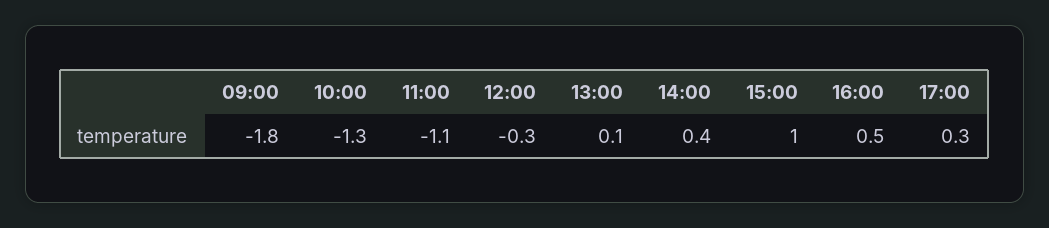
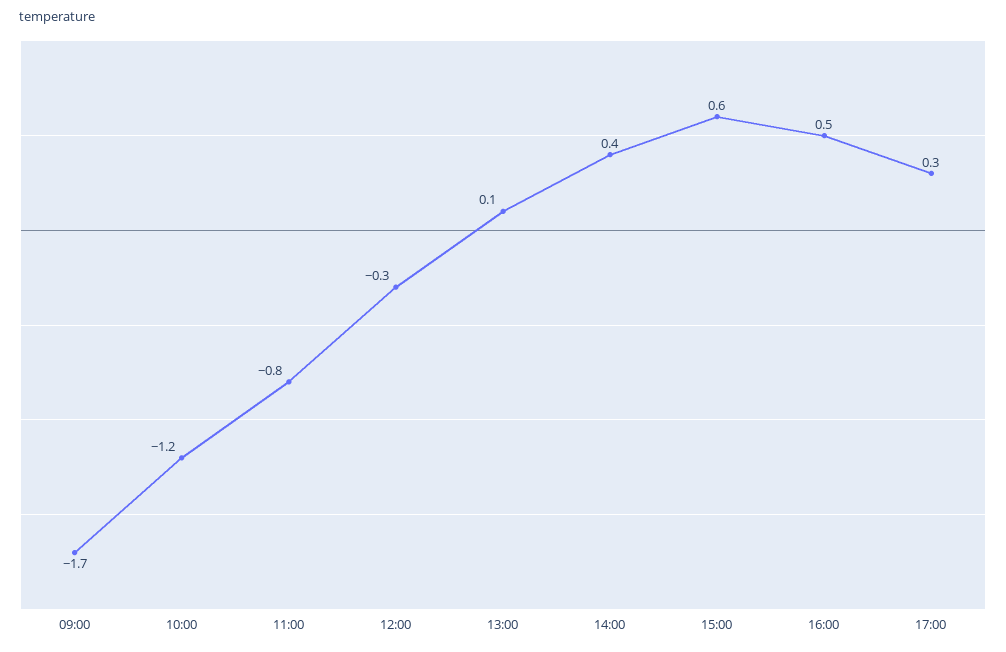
  {
-   "09:00": -1.8,
+   "09:00": -1.7,
-   "10:00": -1.3,
+   "10:00": -1.2,
-   "11:00": -1.1,
+   "11:00": -0.8,
    "12:00": -0.3,
    "13:00": 0.1,
    "14:00": 0.4,
-   "15:00": 1,
+   "15:00": 0.6,
    "16:00": 0.5,
    "17:00": 0.3
  }

